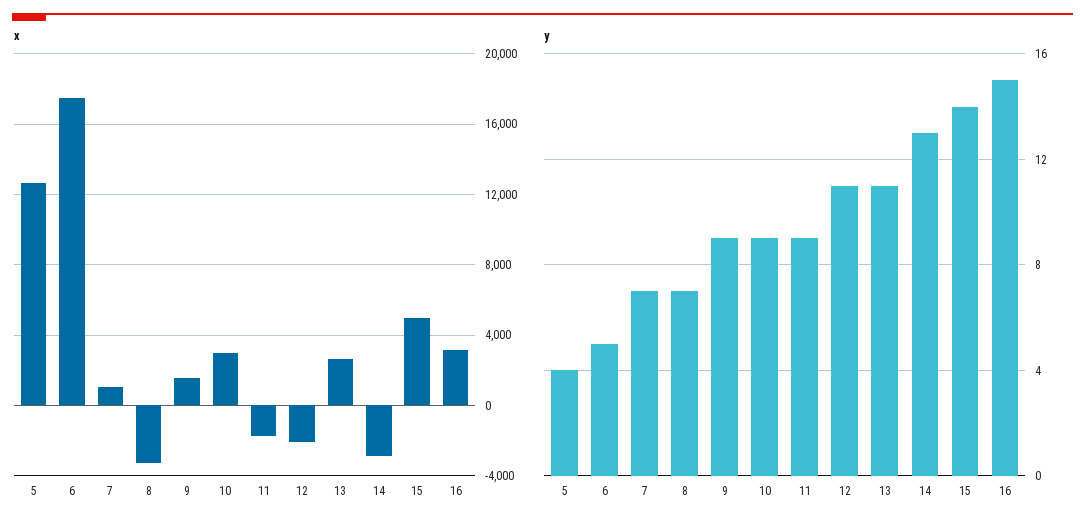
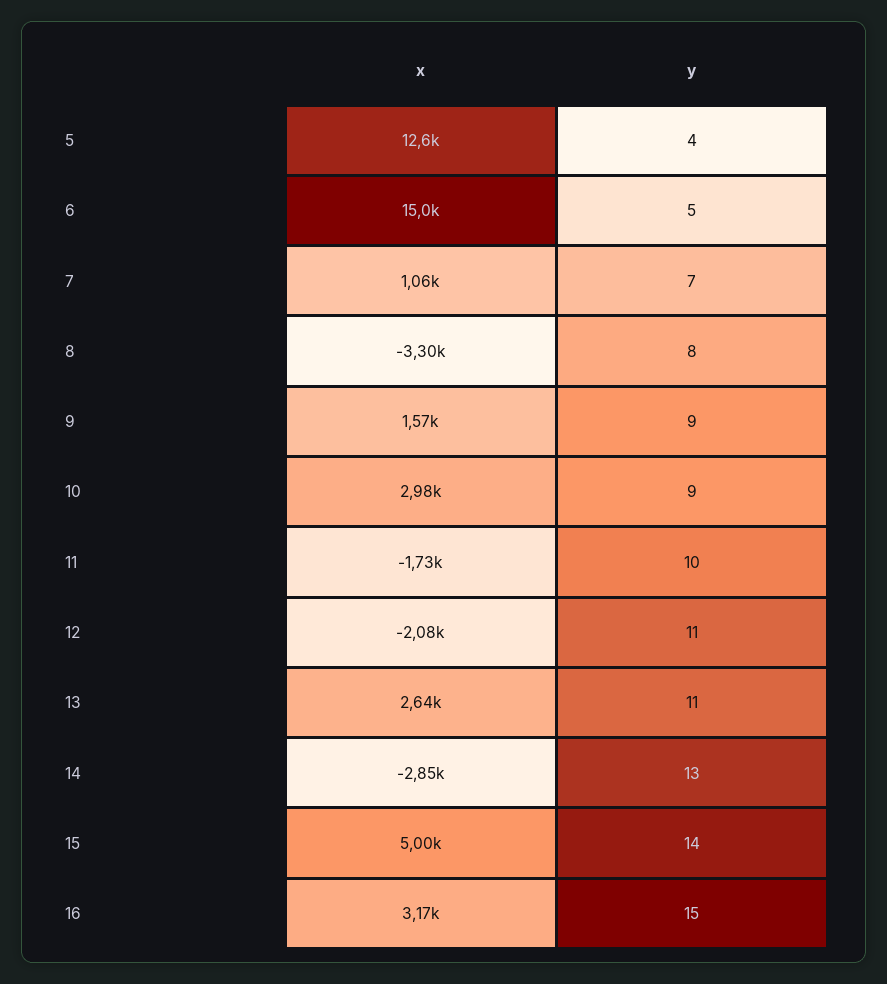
  {
    "x": {
      "5": 12600,
-     "6": 17500,
+     "6": 15000,
      "7": 1060,
      "8": -3300,
      "9": 1570,
      "10": 2980,
      "11": -1730,
      "12": -2080,
      "13": 2640,
      "14": -2850,
      "15": 5000,
      "16": 3170
    },
    "y": {
      "5": 4,
      "6": 5,
      "7": 7,
-     "8": 7,
+     "8": 8,
      "9": 9,
      "10": 9,
-     "11": 9,
+     "11": 10,
      "12": 11,
      "13": 11,
      "14": 13,
      "15": 14,
      "16": 15
    }
  }

